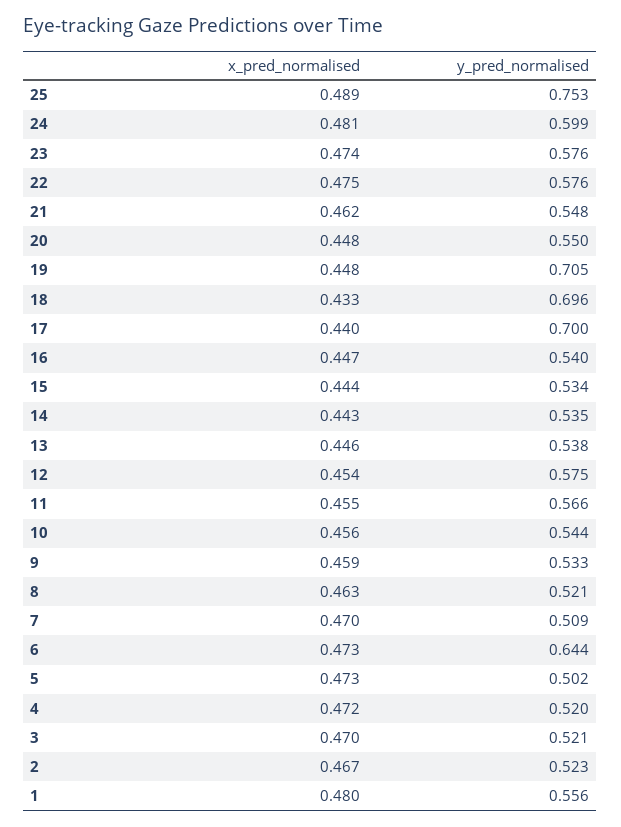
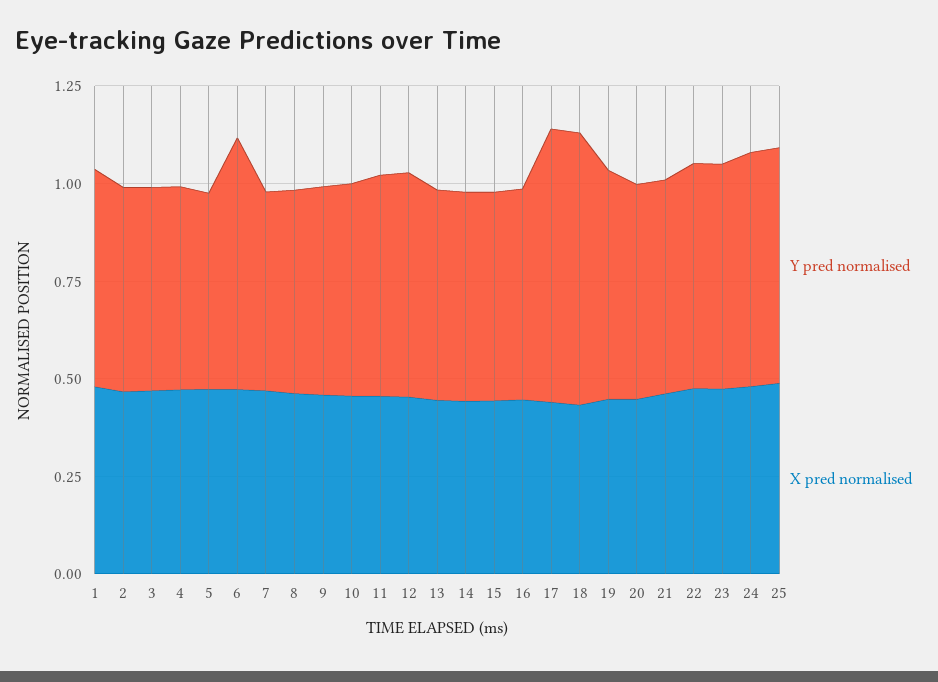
  {
    "x_pred_normalised": {
      "25": 0.489,
      "24": 0.481,
      "23": 0.474,
      "22": 0.475,
      "21": 0.462,
      "20": 0.448,
      "19": 0.448,
      "18": 0.433,
      "17": 0.44,
      "16": 0.447,
      "15": 0.444,
      "14": 0.443,
      "13": 0.446,
      "12": 0.454,
      "11": 0.455,
      "10": 0.456,
      "9": 0.459,
      "8": 0.463,
      "7": 0.47,
      "6": 0.473,
      "5": 0.473,
      "4": 0.472,
      "3": 0.47,
      "2": 0.467,
      "1": 0.48
    },
    "y_pred_normalised": {
-     "25": 0.753,
+     "25": 0.6,
      "24": 0.599,
      "23": 0.576,
      "22": 0.576,
      "21": 0.548,
      "20": 0.55,
-     "19": 0.705,
+     "19": 0.6,
      "18": 0.696,
      "17": 0.7,
      "16": 0.54,
      "15": 0.534,
      "14": 0.535,
      "13": 0.538,
      "12": 0.575,
      "11": 0.566,
      "10": 0.544,
      "9": 0.533,
      "8": 0.521,
      "7": 0.509,
      "6": 0.644,
      "5": 0.502,
      "4": 0.52,
      "3": 0.521,
      "2": 0.523,
      "1": 0.556
    }
  }

